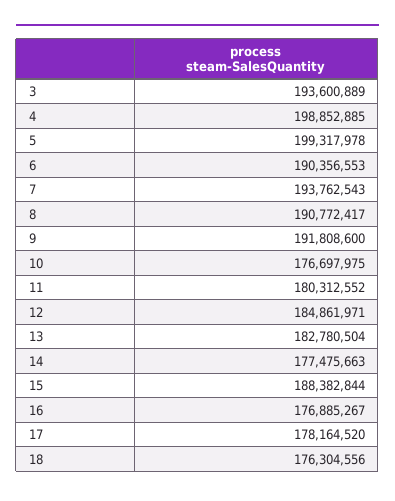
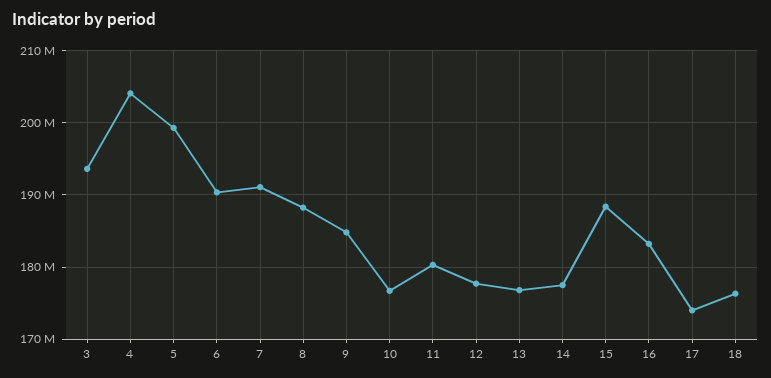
  {
    "3": 193600889,
-   "4": 198852885,
+   "4": 204000000,
    "5": 199317978,
    "6": 190356553,
-   "7": 193762543,
+   "7": 191000000,
-   "8": 190772417,
+   "8": 188000000,
-   "9": 191808600,
+   "9": 185000000,
    "10": 176697975,
    "11": 180312552,
-   "12": 184861971,
+   "12": 178000000,
-   "13": 182780504,
+   "13": 177000000,
    "14": 177475663,
    "15": 188382844,
-   "16": 176885267,
+   "16": 183000000,
-   "17": 178164520,
+   "17": 174000000,
    "18": 176304556
  }

